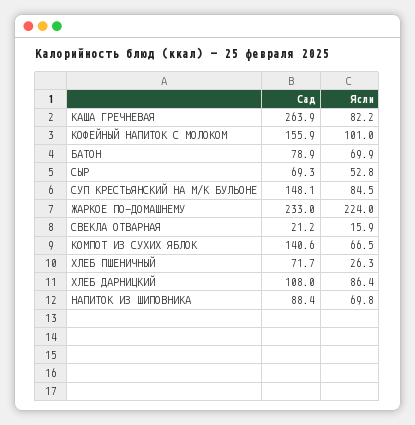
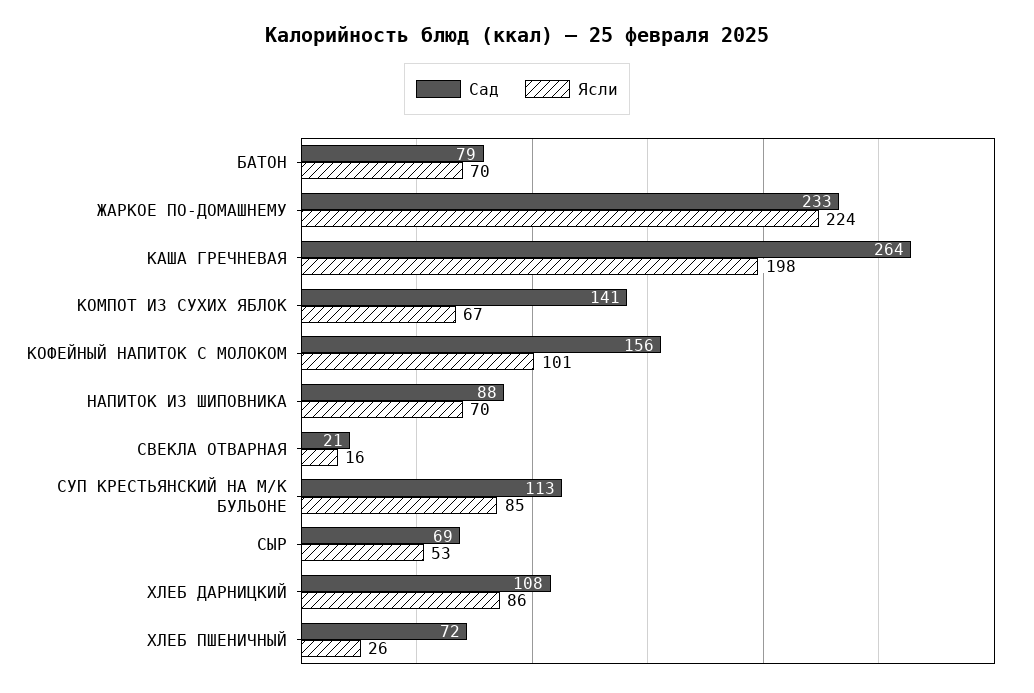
  {
    "Сад": {
      "КАША ГРЕЧНЕВАЯ": 263.9,
      "КОФЕЙНЫЙ НАПИТОК С МОЛОКОМ": 155.9,
      "БАТОН": 78.9,
      "СЫР": 69.3,
-     "СУП КРЕСТЬЯНСКИЙ НА М/К БУЛЬОНЕ": 148.1,
+     "СУП КРЕСТЬЯНСКИЙ НА М/К БУЛЬОНЕ": 113,
      "ЖАРКОЕ ПО-ДОМАШНЕМУ": 233,
      "СВЕКЛА ОТВАРНАЯ": 21.2,
      "КОМПОТ ИЗ СУХИХ ЯБЛОК": 140.6,
      "ХЛЕБ ПШЕНИЧНЫЙ": 71.7,
      "ХЛЕБ ДАРНИЦКИЙ": 108,
      "НАПИТОК ИЗ ШИПОВНИКА": 88.4
    },
    "Ясли": {
-     "КАША ГРЕЧНЕВАЯ": 82.2,
+     "КАША ГРЕЧНЕВАЯ": 198,
      "КОФЕЙНЫЙ НАПИТОК С МОЛОКОМ": 101,
      "БАТОН": 69.9,
      "СЫР": 52.8,
      "СУП КРЕСТЬЯНСКИЙ НА М/К БУЛЬОНЕ": 84.5,
      "ЖАРКОЕ ПО-ДОМАШНЕМУ": 224,
      "СВЕКЛА ОТВАРНАЯ": 15.9,
      "КОМПОТ ИЗ СУХИХ ЯБЛОК": 66.5,
      "ХЛЕБ ПШЕНИЧНЫЙ": 26.3,
      "ХЛЕБ ДАРНИЦКИЙ": 86.4,
      "НАПИТОК ИЗ ШИПОВНИКА": 69.8
    }
  }

